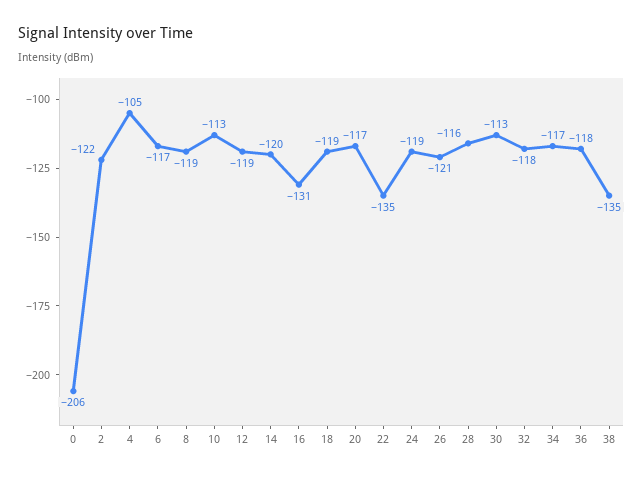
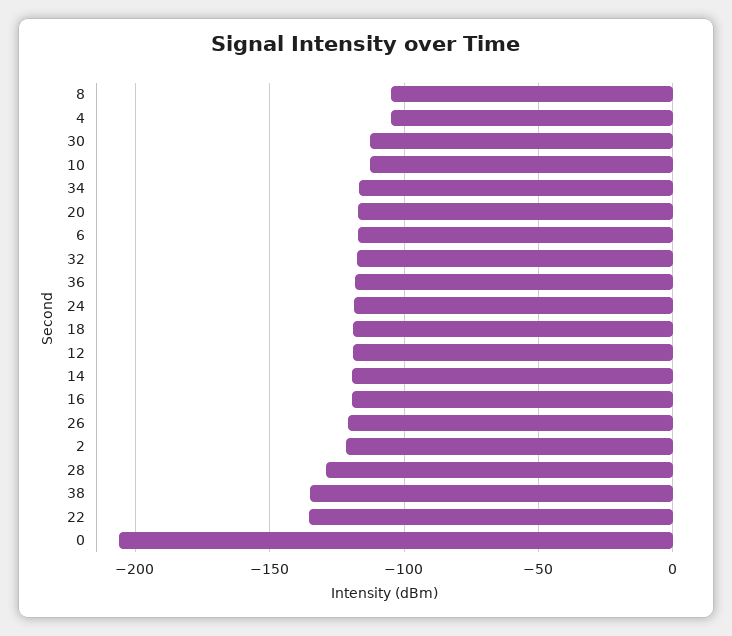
  {
    "0": -206,
    "2": -122,
    "4": -105,
    "6": -117,
-   "8": -119,
+   "8": -105,
    "10": -113,
    "12": -119,
    "14": -120,
-   "16": -131,
+   "16": -120,
    "18": -119,
    "20": -117,
    "22": -135,
    "24": -119,
    "26": -121,
-   "28": -116,
+   "28": -130,
    "30": -113,
    "32": -118,
    "34": -117,
    "36": -118,
    "38": -135
  }

